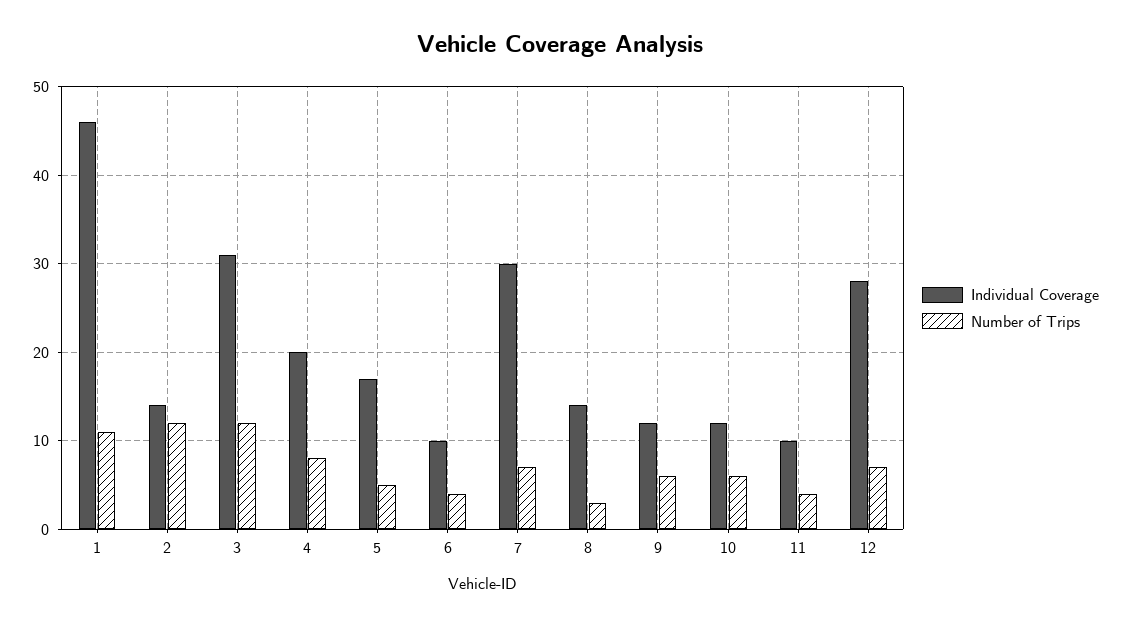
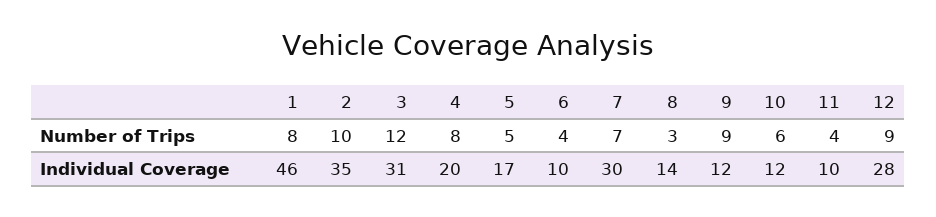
  {
    "Individual Coverage": {
      "1": 46,
-     "2": 14,
+     "2": 35,
      "3": 31,
      "4": 20,
      "5": 17,
      "6": 10,
      "7": 30,
      "8": 14,
      "9": 12,
      "10": 12,
      "11": 10,
      "12": 28
    },
    "Number of Trips": {
-     "1": 11,
+     "1": 8,
-     "2": 12,
+     "2": 10,
      "3": 12,
      "4": 8,
      "5": 5,
      "6": 4,
      "7": 7,
      "8": 3,
-     "9": 6,
+     "9": 9,
      "10": 6,
      "11": 4,
-     "12": 7
+     "12": 9
    }
  }

